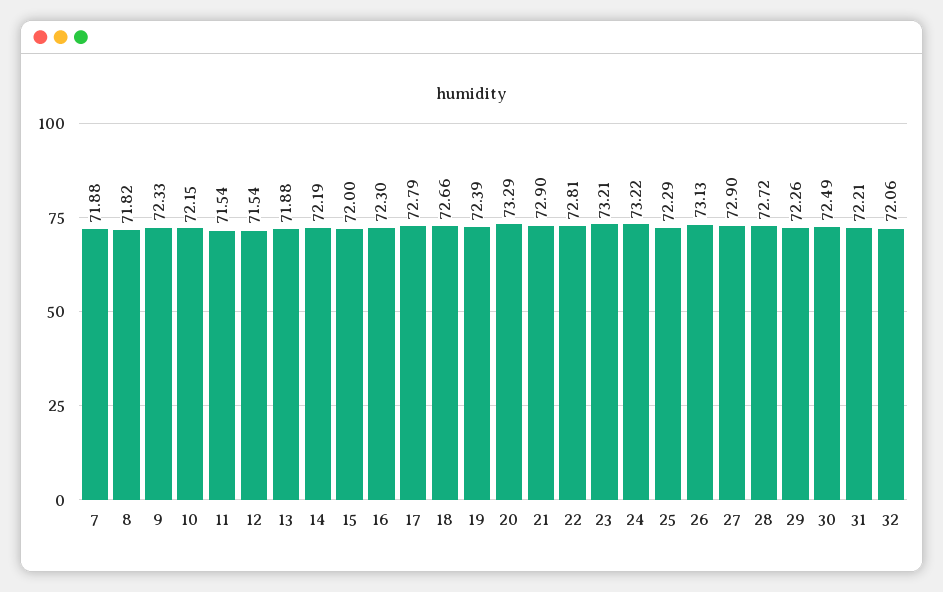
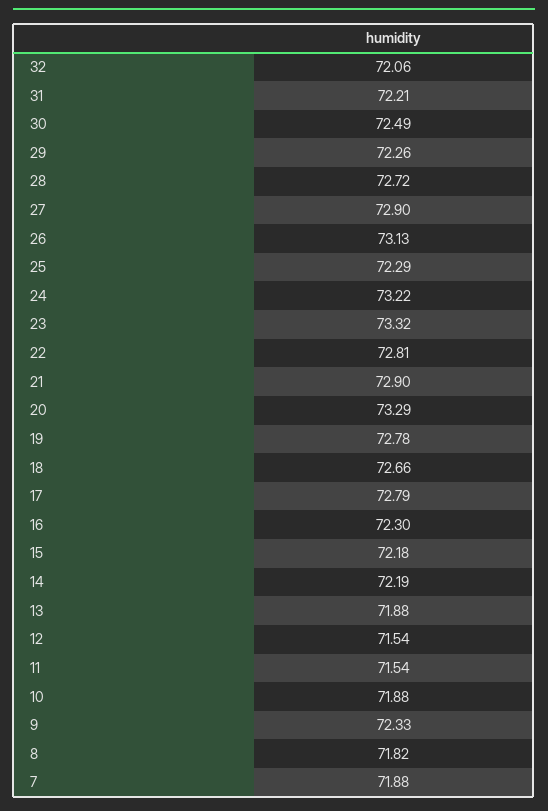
  {
    "7": 71.88,
    "8": 71.82,
    "9": 72.33,
-   "10": 72.15,
+   "10": 71.88,
    "11": 71.54,
    "12": 71.54,
    "13": 71.88,
    "14": 72.19,
-   "15": 72,
+   "15": 72.18,
    "16": 72.3,
    "17": 72.79,
    "18": 72.66,
-   "19": 72.39,
+   "19": 72.78,
    "20": 73.29,
    "21": 72.9,
    "22": 72.81,
-   "23": 73.21,
+   "23": 73.32,
    "24": 73.22,
    "25": 72.29,
    "26": 73.13,
    "27": 72.9,
    "28": 72.72,
    "29": 72.26,
    "30": 72.49,
    "31": 72.21,
    "32": 72.06
  }

